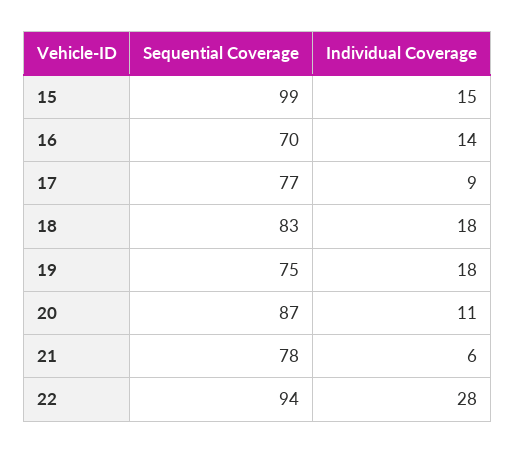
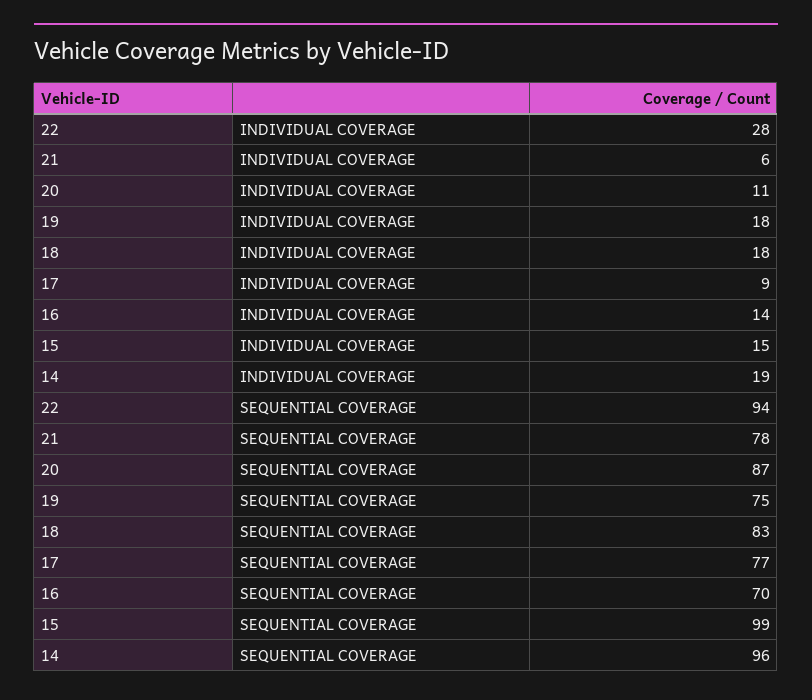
  {
    "Sequential Coverage": {
      "15": 99,
      "16": 70,
      "17": 77,
      "18": 83,
      "19": 75,
      "20": 87,
      "21": 78,
-     "22": 94
+     "22": 94,
+     "14": 96
    },
    "Individual Coverage": {
      "15": 15,
      "16": 14,
      "17": 9,
      "18": 18,
      "19": 18,
      "20": 11,
      "21": 6,
-     "22": 28
+     "22": 28,
+     "14": 19
    }
  }

